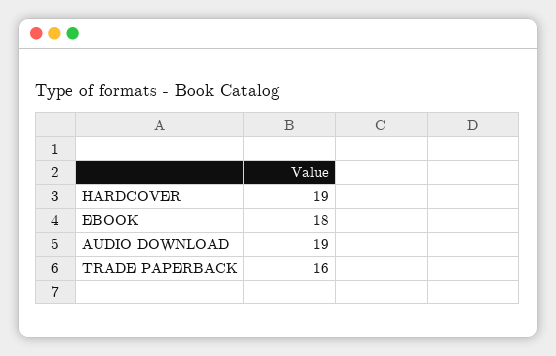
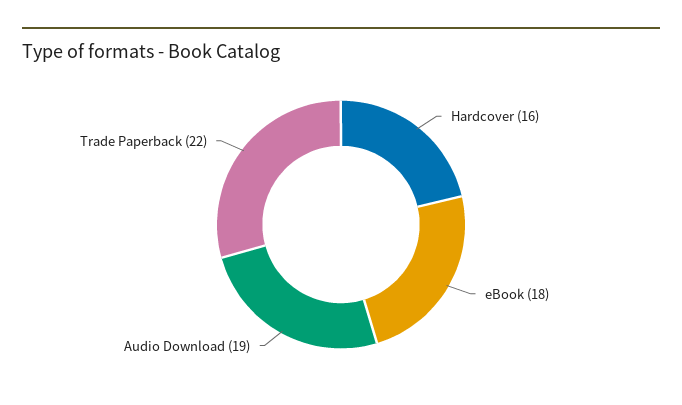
  {
-   "HARDCOVER": 19,
+   "HARDCOVER": 16,
    "EBOOK": 18,
    "AUDIO DOWNLOAD": 19,
-   "TRADE PAPERBACK": 16
+   "TRADE PAPERBACK": 22
  }

